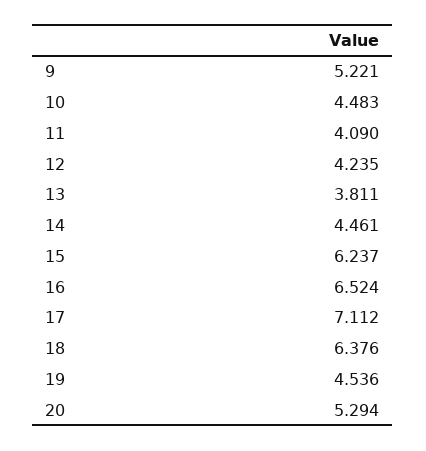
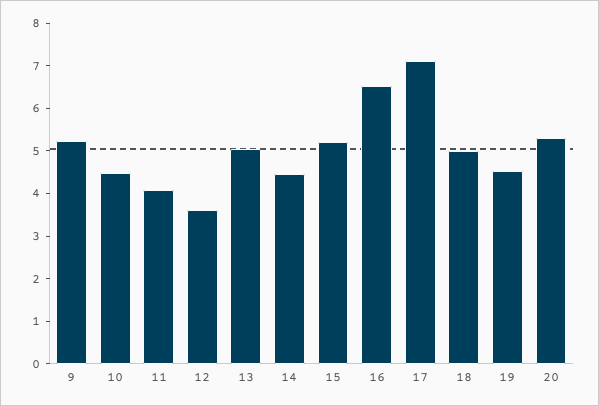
  {
    "9": 5.221,
    "10": 4.483,
    "11": 4.09,
-   "12": 4.235,
+   "12": 3.6,
-   "13": 3.811,
+   "13": 5,
    "14": 4.461,
-   "15": 6.237,
+   "15": 5.2,
    "16": 6.524,
    "17": 7.112,
-   "18": 6.376,
+   "18": 5,
    "19": 4.536,
    "20": 5.294
  }

